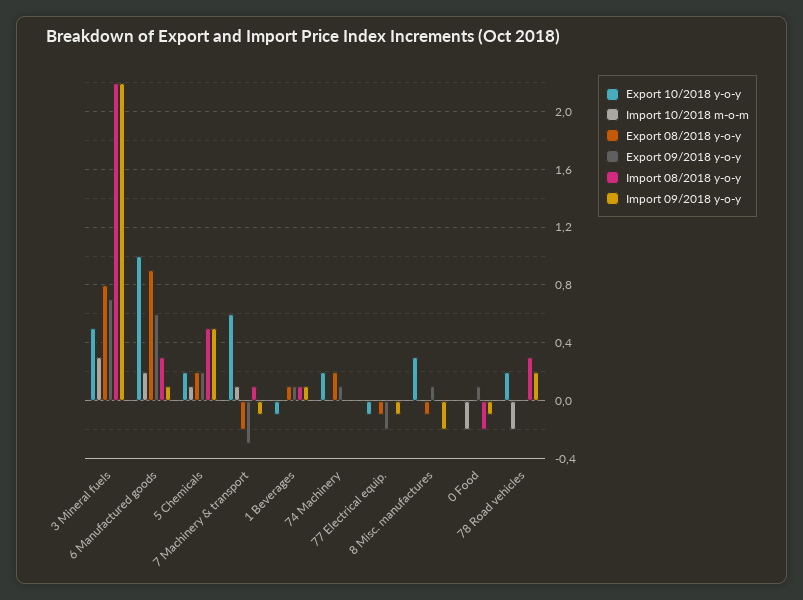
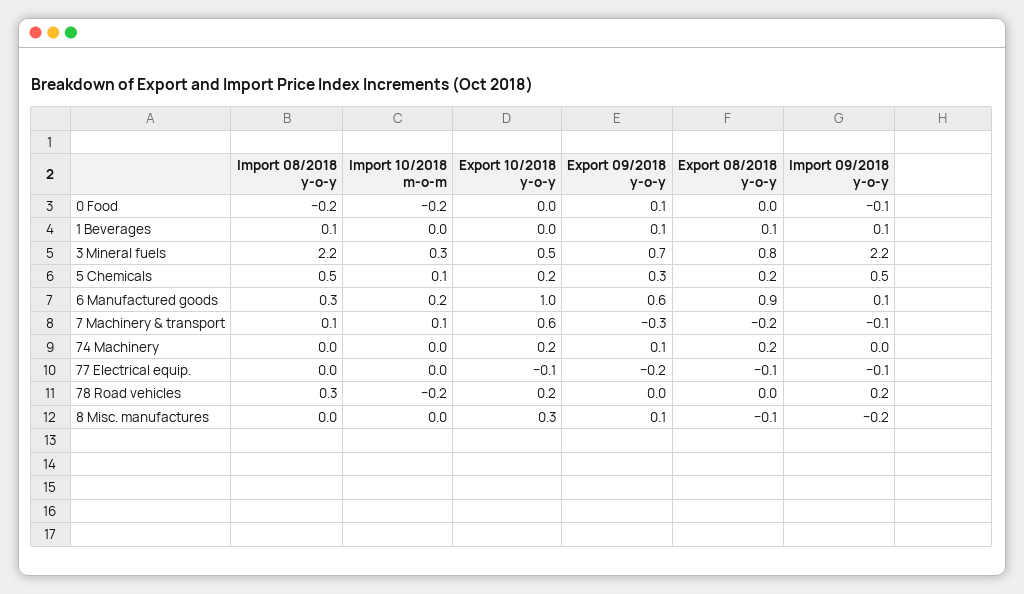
  {
    "Export 10/2018 y-o-y": {
      "3 Mineral fuels": 0.5,
      "6 Manufactured goods": 1,
      "5 Chemicals": 0.2,
      "7 Machinery & transport": 0.6,
-     "1 Beverages": -0.1,
+     "1 Beverages": 0,
      "74 Machinery": 0.2,
      "77 Electrical equip.": -0.1,
      "8 Misc. manufactures": 0.3,
      "0 Food": 0,
      "78 Road vehicles": 0.2
    },
    "Import 10/2018 m-o-m": {
      "3 Mineral fuels": 0.3,
      "6 Manufactured goods": 0.2,
      "5 Chemicals": 0.1,
      "7 Machinery & transport": 0.1,
      "1 Beverages": 0,
      "74 Machinery": 0,
      "77 Electrical equip.": 0,
      "8 Misc. manufactures": 0,
      "0 Food": -0.2,
      "78 Road vehicles": -0.2
    },
    "Export 08/2018 y-o-y": {
      "3 Mineral fuels": 0.8,
      "6 Manufactured goods": 0.9,
      "5 Chemicals": 0.2,
      "7 Machinery & transport": -0.2,
      "1 Beverages": 0.1,
      "74 Machinery": 0.2,
      "77 Electrical equip.": -0.1,
      "8 Misc. manufactures": -0.1,
      "0 Food": 0,
      "78 Road vehicles": 0
    },
    "Export 09/2018 y-o-y": {
      "3 Mineral fuels": 0.7,
      "6 Manufactured goods": 0.6,
-     "5 Chemicals": 0.2,
+     "5 Chemicals": 0.3,
      "7 Machinery & transport": -0.3,
      "1 Beverages": 0.1,
      "74 Machinery": 0.1,
      "77 Electrical equip.": -0.2,
      "8 Misc. manufactures": 0.1,
      "0 Food": 0.1,
      "78 Road vehicles": 0
    },
    "Import 08/2018 y-o-y": {
      "3 Mineral fuels": 2.2,
      "6 Manufactured goods": 0.3,
      "5 Chemicals": 0.5,
      "7 Machinery & transport": 0.1,
      "1 Beverages": 0.1,
      "74 Machinery": 0,
      "77 Electrical equip.": 0,
      "8 Misc. manufactures": 0,
      "0 Food": -0.2,
      "78 Road vehicles": 0.3
    },
    "Import 09/2018 y-o-y": {
      "3 Mineral fuels": 2.2,
      "6 Manufactured goods": 0.1,
      "5 Chemicals": 0.5,
      "7 Machinery & transport": -0.1,
      "1 Beverages": 0.1,
      "74 Machinery": 0,
      "77 Electrical equip.": -0.1,
      "8 Misc. manufactures": -0.2,
      "0 Food": -0.1,
      "78 Road vehicles": 0.2
    }
  }

